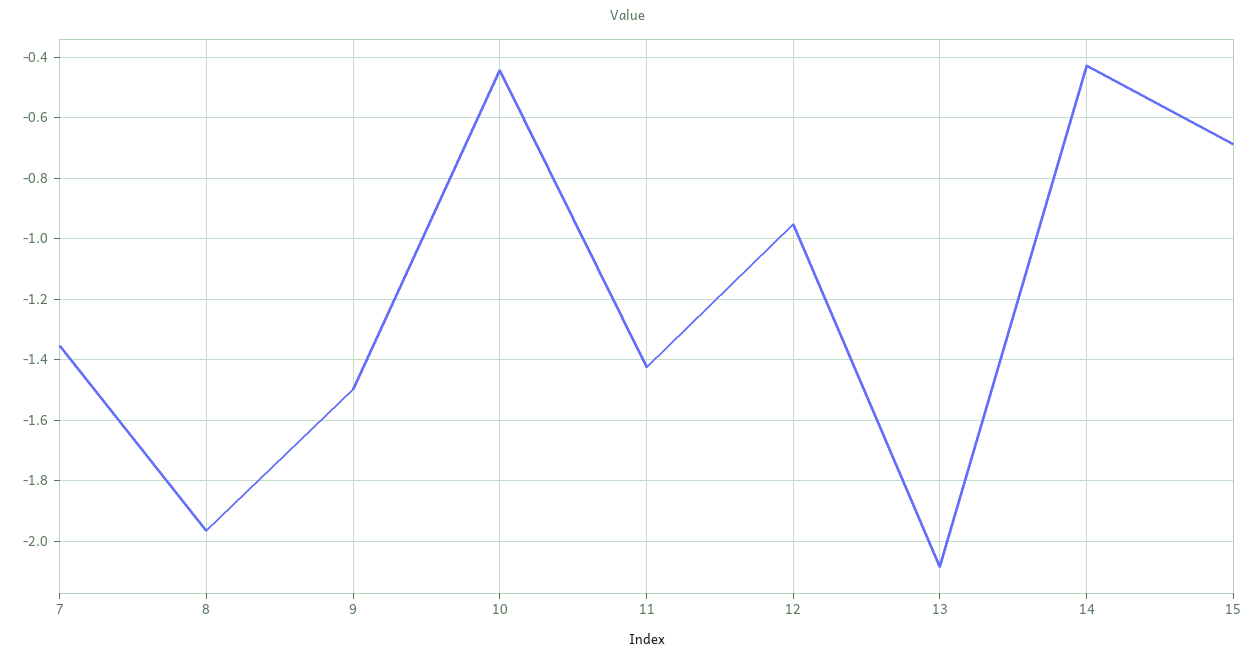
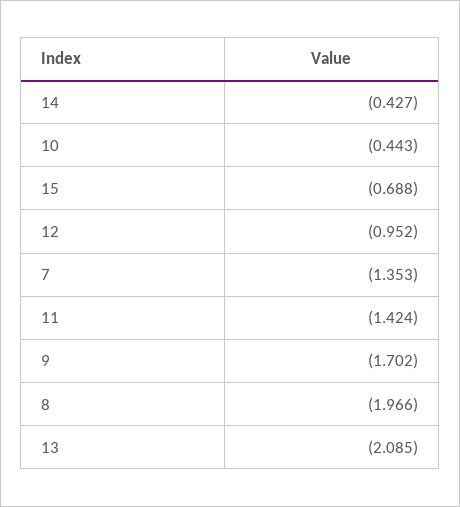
  {
    "7": -1.353,
    "8": -1.966,
-   "9": -1.5,
+   "9": -1.702,
    "10": -0.443,
    "11": -1.424,
    "12": -0.952,
    "13": -2.085,
    "14": -0.427,
    "15": -0.688
  }

